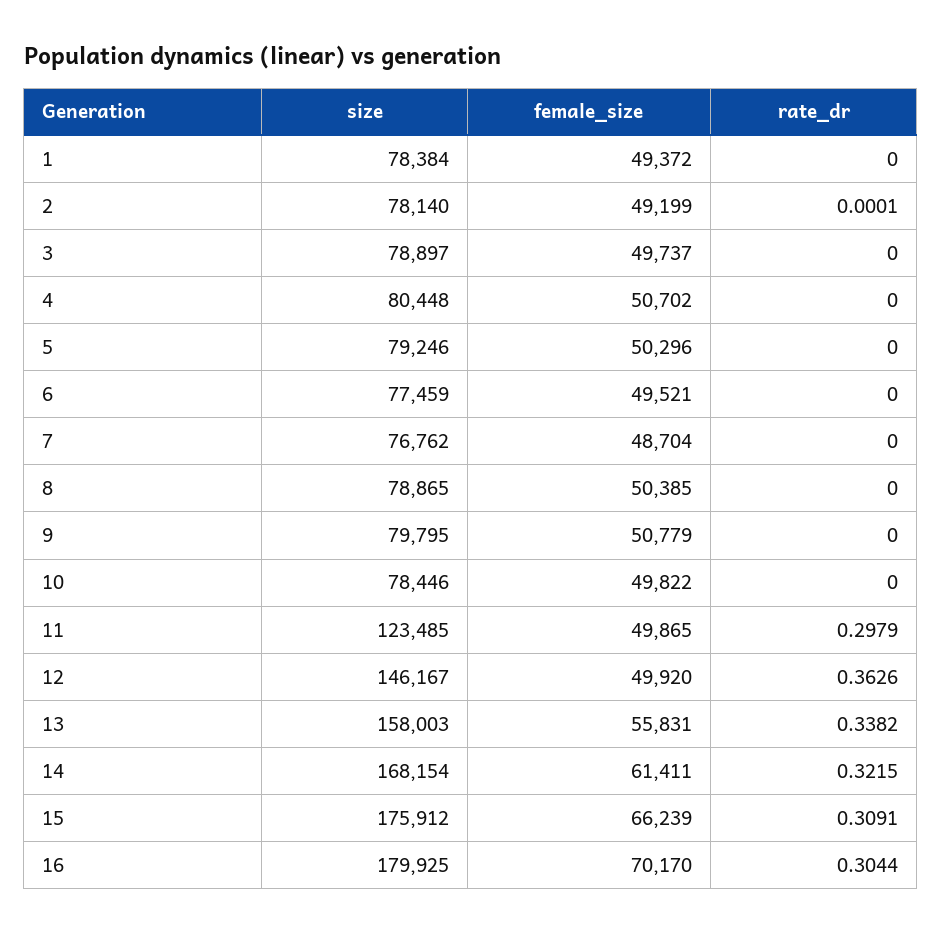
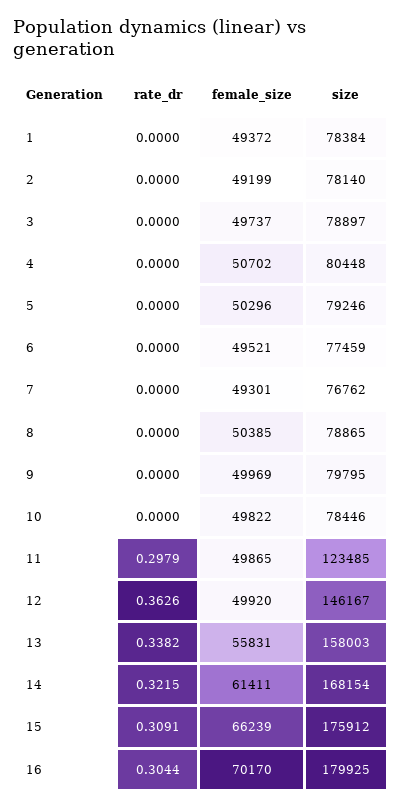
  {
    "size": {
      "1": 78384,
      "2": 78140,
      "3": 78897,
      "4": 80448,
      "5": 79246,
      "6": 77459,
      "7": 76762,
      "8": 78865,
      "9": 79795,
      "10": 78446,
      "11": 123485,
      "12": 146167,
      "13": 158003,
      "14": 168154,
      "15": 175912,
      "16": 179925
    },
    "female_size": {
      "1": 49372,
      "2": 49199,
      "3": 49737,
      "4": 50702,
      "5": 50296,
      "6": 49521,
-     "7": 48704,
+     "7": 49301,
      "8": 50385,
-     "9": 50779,
+     "9": 49969,
      "10": 49822,
      "11": 49865,
      "12": 49920,
      "13": 55831,
      "14": 61411,
      "15": 66239,
      "16": 70170
    },
    "rate_dr": {
      "1": 0,
-     "2": 0.0001,
+     "2": 0,
      "3": 0,
      "4": 0,
      "5": 0,
      "6": 0,
      "7": 0,
      "8": 0,
      "9": 0,
      "10": 0,
      "11": 0.2979,
      "12": 0.3626,
      "13": 0.3382,
      "14": 0.3215,
      "15": 0.3091,
      "16": 0.3044
    }
  }

